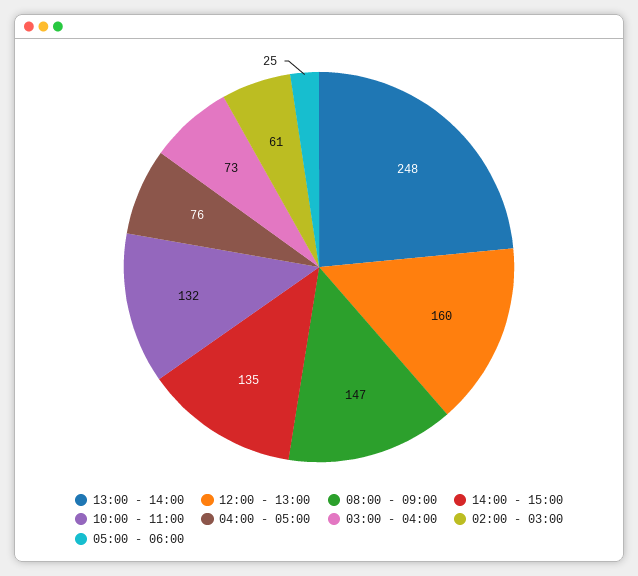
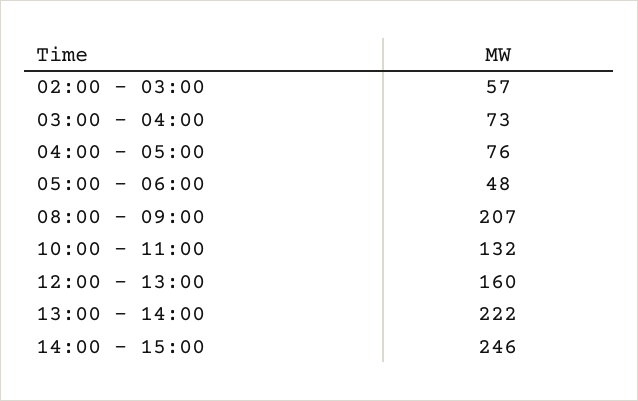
  {
-   "13:00 - 14:00": 248,
+   "13:00 - 14:00": 222,
    "12:00 - 13:00": 160,
-   "08:00 - 09:00": 147,
+   "08:00 - 09:00": 207,
-   "14:00 - 15:00": 135,
+   "14:00 - 15:00": 246,
    "10:00 - 11:00": 132,
    "04:00 - 05:00": 76,
    "03:00 - 04:00": 73,
-   "02:00 - 03:00": 61,
+   "02:00 - 03:00": 57,
-   "05:00 - 06:00": 25
+   "05:00 - 06:00": 48
  }

